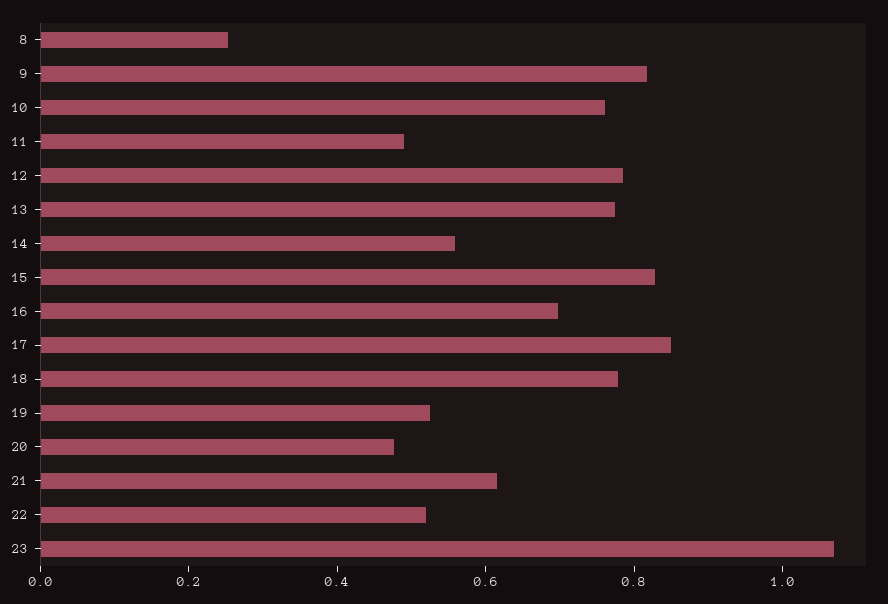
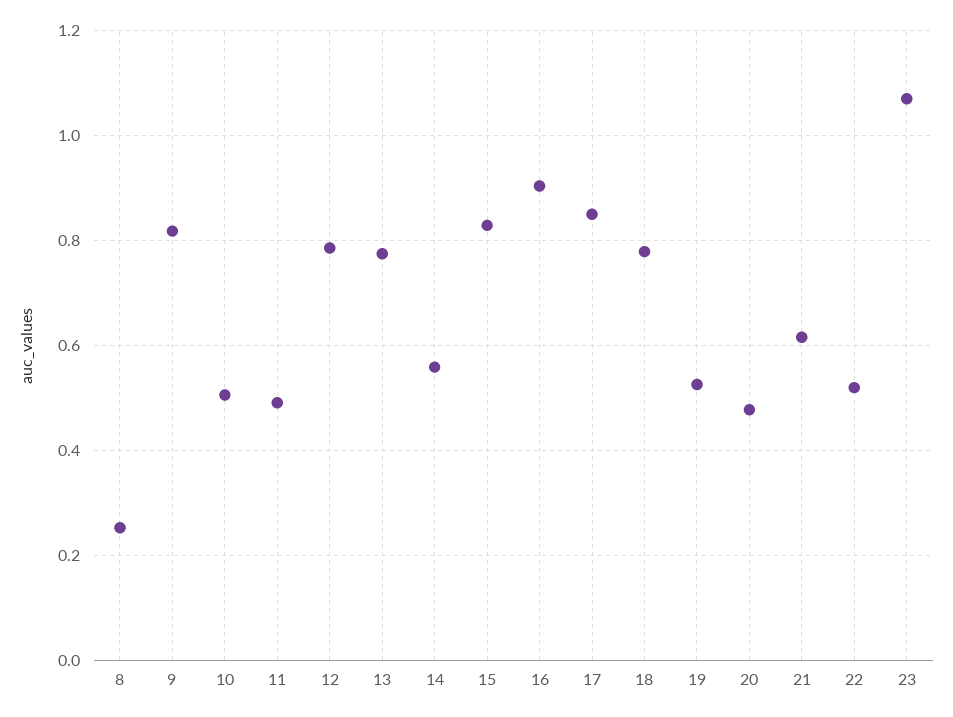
  {
    "8": 0.26,
    "9": 0.82,
-   "10": 0.75,
+   "10": 0.5,
    "11": 0.5,
    "12": 0.78,
    "13": 0.78,
    "14": 0.56,
    "15": 0.82,
-   "16": 0.7,
+   "16": 0.9,
    "17": 0.84,
    "18": 0.78,
    "19": 0.52,
    "20": 0.48,
    "21": 0.62,
    "22": 0.52,
    "23": 1.06
  }

